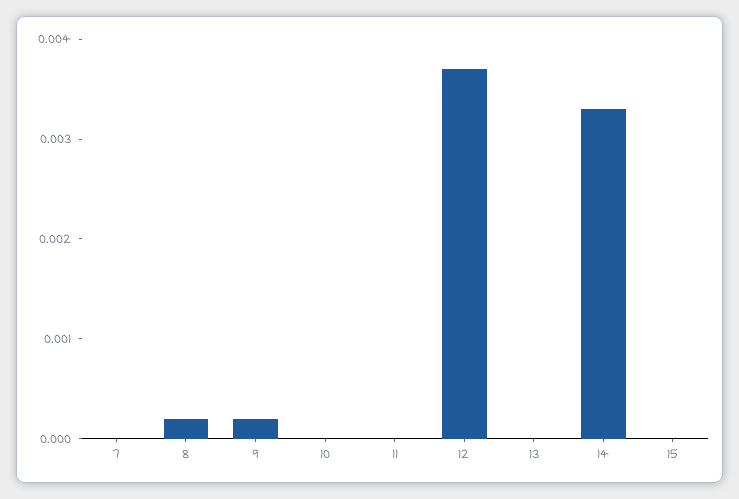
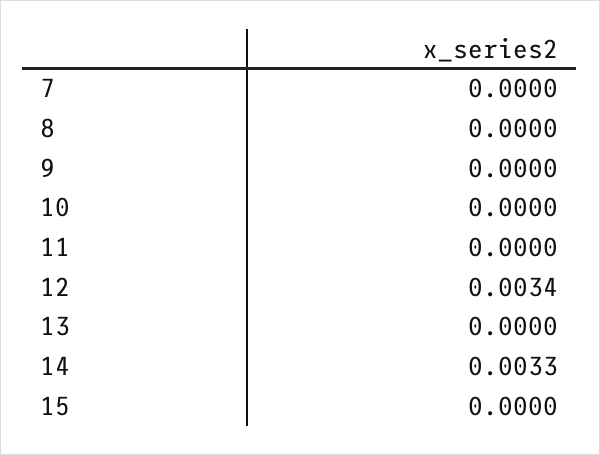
  {
    "7": 0,
-   "8": 0.0002,
+   "8": 0,
-   "9": 0.0002,
+   "9": 0,
    "10": 0,
    "11": 0,
-   "12": 0.0037,
+   "12": 0.0034,
    "13": 0,
    "14": 0.0033,
    "15": 0
  }

